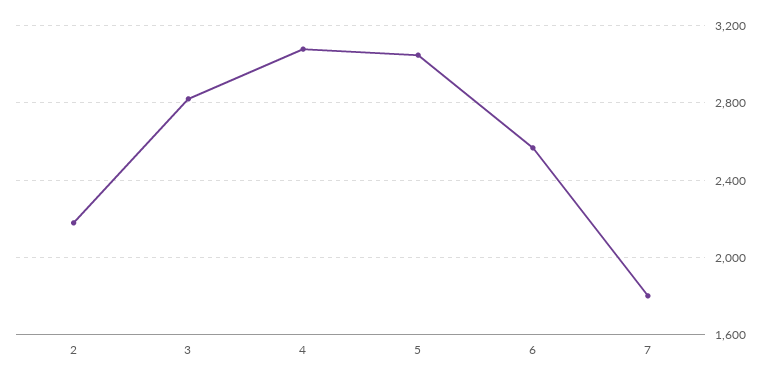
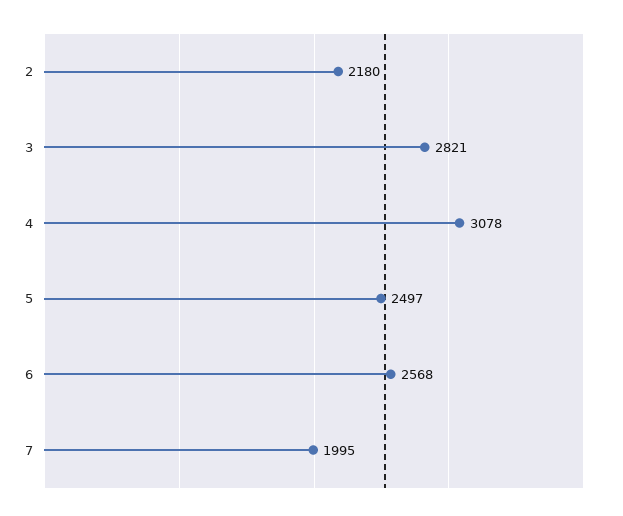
  {
    "2": 2180,
    "3": 2821,
    "4": 3078,
-   "5": 3050,
+   "5": 2497,
    "6": 2568,
-   "7": 1800
+   "7": 1995
  }

